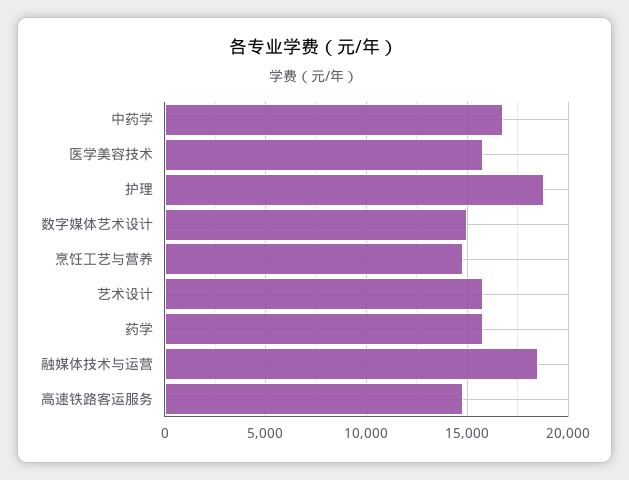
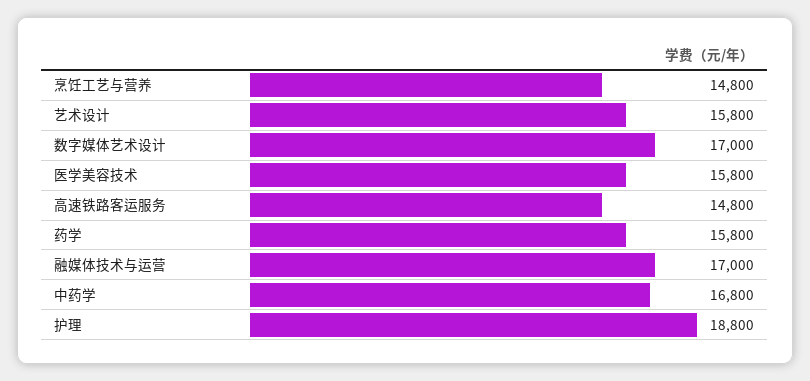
  {
    "中药学": 16800,
    "医学美容技术": 15800,
    "护理": 18800,
-   "数字媒体艺术设计": 15000,
+   "数字媒体艺术设计": 17000,
    "烹饪工艺与营养": 14800,
    "艺术设计": 15800,
    "药学": 15800,
-   "融媒体技术与运营": 18500,
+   "融媒体技术与运营": 17000,
    "高速铁路客运服务": 14800
  }

